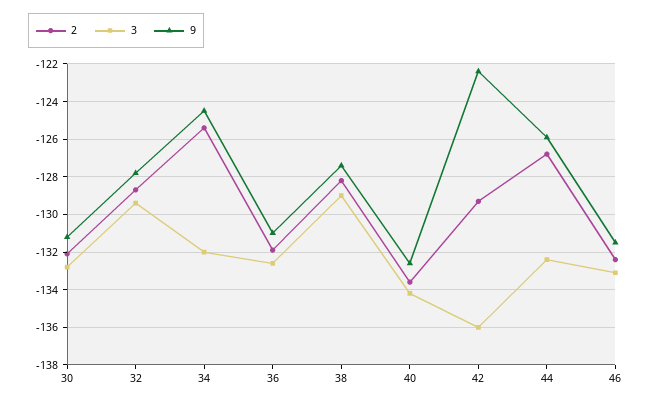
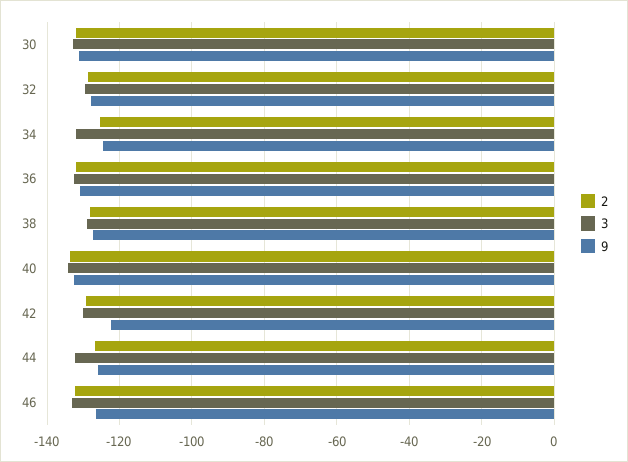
  {
    "2": {
      "30": -132,
      "32": -128.5,
      "34": -125.5,
      "36": -132,
      "38": -128,
      "40": -133.5,
      "42": -129.5,
      "44": -127,
      "46": -132.5
    },
    "3": {
      "30": -133,
      "32": -129.5,
      "34": -132,
      "36": -132.5,
      "38": -129,
      "40": -134,
-     "42": -136,
+     "42": -130,
      "44": -132.5,
      "46": -133
    },
    "9": {
      "30": -131,
      "32": -128,
      "34": -124.5,
      "36": -131,
      "38": -127.5,
      "40": -132.5,
      "42": -122.5,
      "44": -126,
-     "46": -131.5
+     "46": -126
    }
  }

